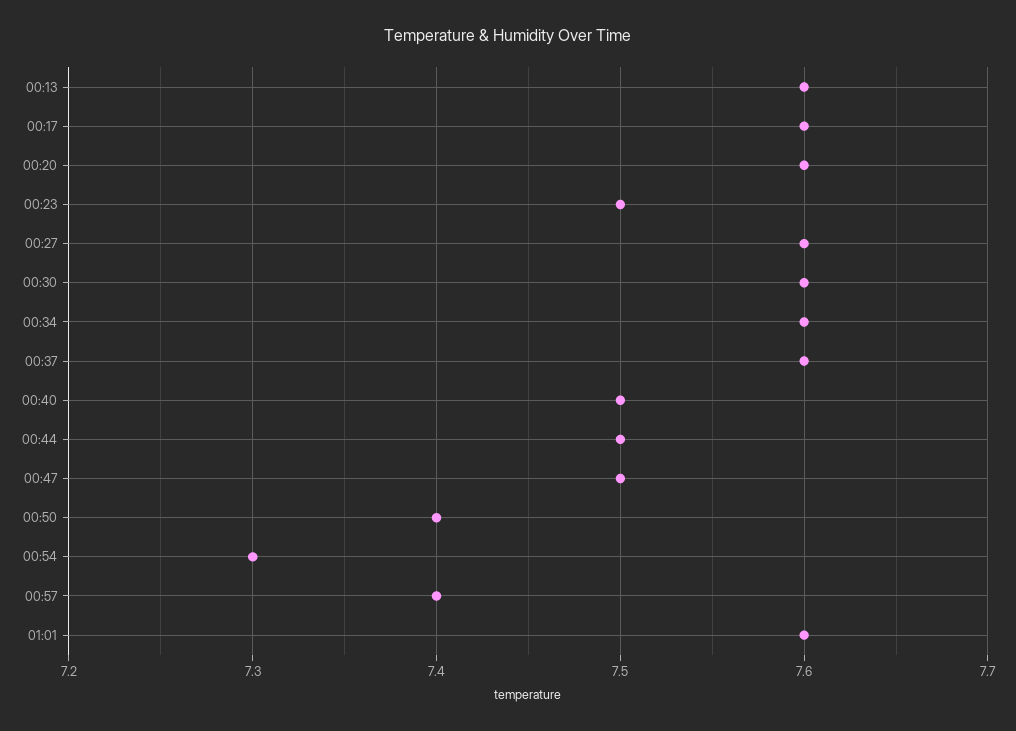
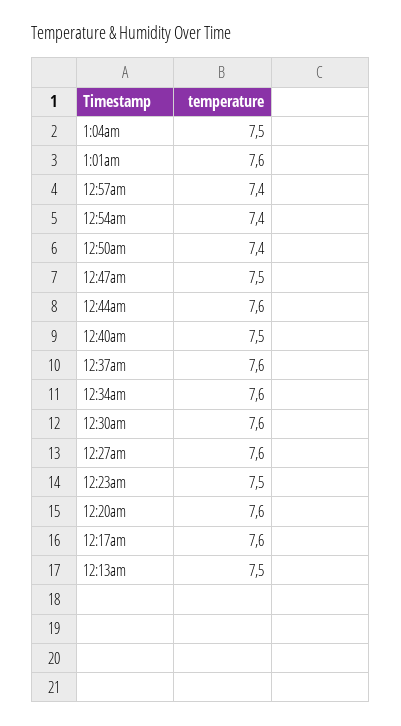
  {
-   "00:13": 7.6,
+   "00:13": 7.5,
    "00:17": 7.6,
    "00:20": 7.6,
    "00:23": 7.5,
    "00:27": 7.6,
    "00:30": 7.6,
    "00:34": 7.6,
    "00:37": 7.6,
    "00:40": 7.5,
-   "00:44": 7.5,
+   "00:44": 7.6,
    "00:47": 7.5,
    "00:50": 7.4,
-   "00:54": 7.3,
+   "00:54": 7.4,
    "00:57": 7.4,
-   "01:01": 7.6
+   "01:01": 7.6,
+   "1:04am": 7.5
  }

